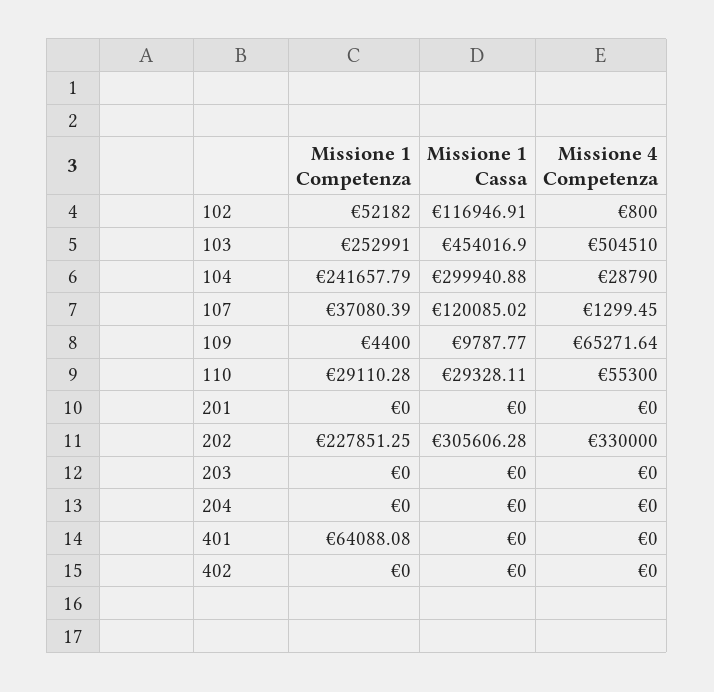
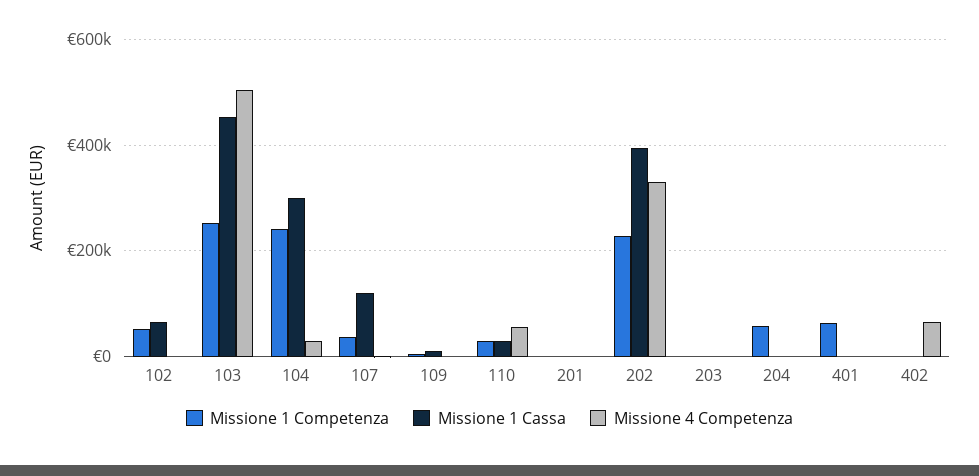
  {
    "Missione 1 Competenza": {
      "102": 52182,
      "103": 252991,
      "104": 241657.79,
      "107": 37080.39,
      "109": 4400,
      "110": 29110.28,
      "201": 0,
      "202": 227851.25,
      "203": 0,
-     "204": 0,
+     "204": 60000,
      "401": 64088.08,
      "402": 0
    },
    "Missione 1 Cassa": {
-     "102": 116946.91,
+     "102": 60000,
      "103": 454016.9,
      "104": 299940.88,
      "107": 120085.02,
      "109": 9787.77,
      "110": 29328.11,
      "201": 0,
-     "202": 305606.28,
+     "202": 400000,
      "203": 0,
      "204": 0,
      "401": 0,
      "402": 0
    },
    "Missione 4 Competenza": {
      "102": 800,
      "103": 504510,
      "104": 28790,
      "107": 1299.45,
-     "109": 65271.64,
+     "109": 0,
      "110": 55300,
      "201": 0,
      "202": 330000,
      "203": 0,
      "204": 0,
      "401": 0,
-     "402": 0
+     "402": 60000
    }
  }

